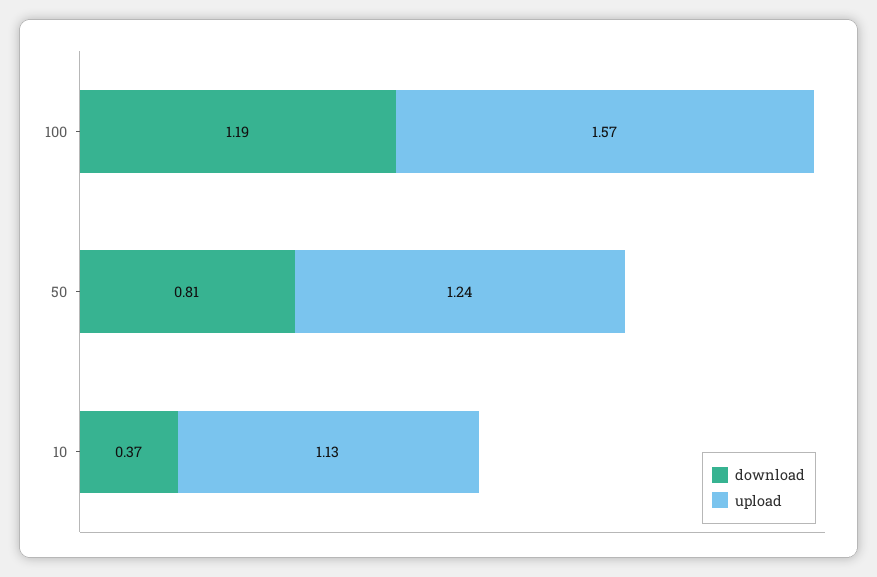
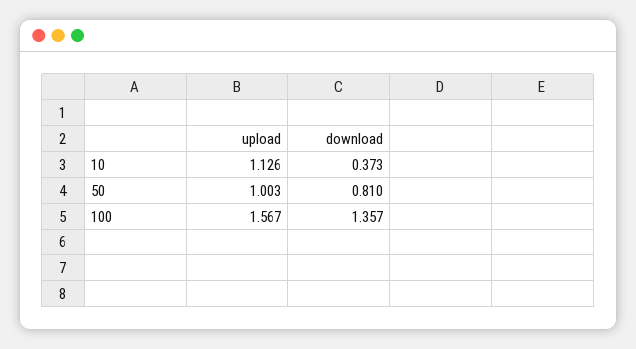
  {
    "download": {
-     "100": 1.19,
+     "100": 1.357,
      "50": 0.81,
      "10": 0.373
    },
    "upload": {
      "100": 1.567,
-     "50": 1.24,
+     "50": 1.003,
      "10": 1.126
    }
  }

